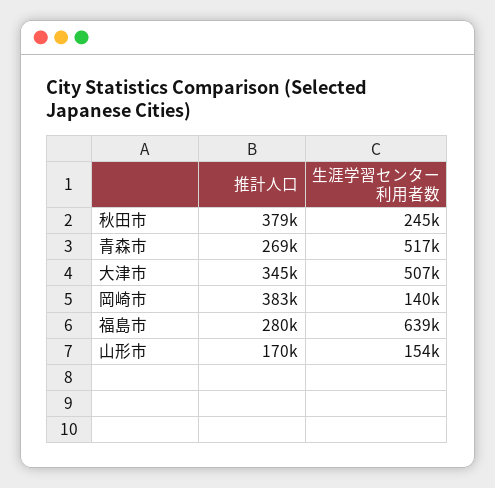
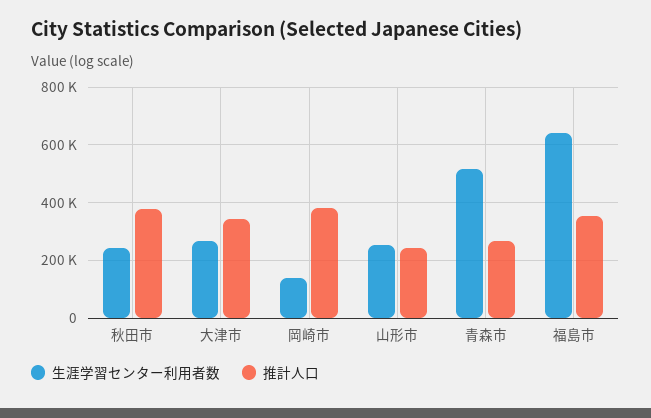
  {
    "推計人口": {
      "秋田市": 379000,
      "青森市": 269000,
      "大津市": 345000,
      "岡崎市": 383000,
-     "福島市": 280000,
+     "福島市": 350000,
-     "山形市": 170000
+     "山形市": 250000
    },
    "生涯学習センター利用者数": {
      "秋田市": 245000,
      "青森市": 517000,
-     "大津市": 507000,
+     "大津市": 275000,
      "岡崎市": 140000,
      "福島市": 639000,
-     "山形市": 154000
+     "山形市": 250000
    }
  }

